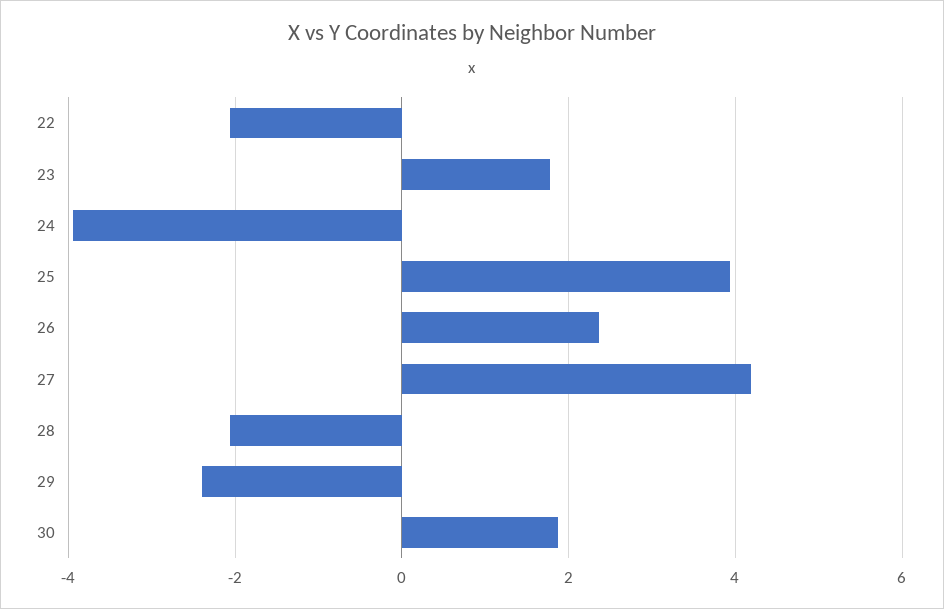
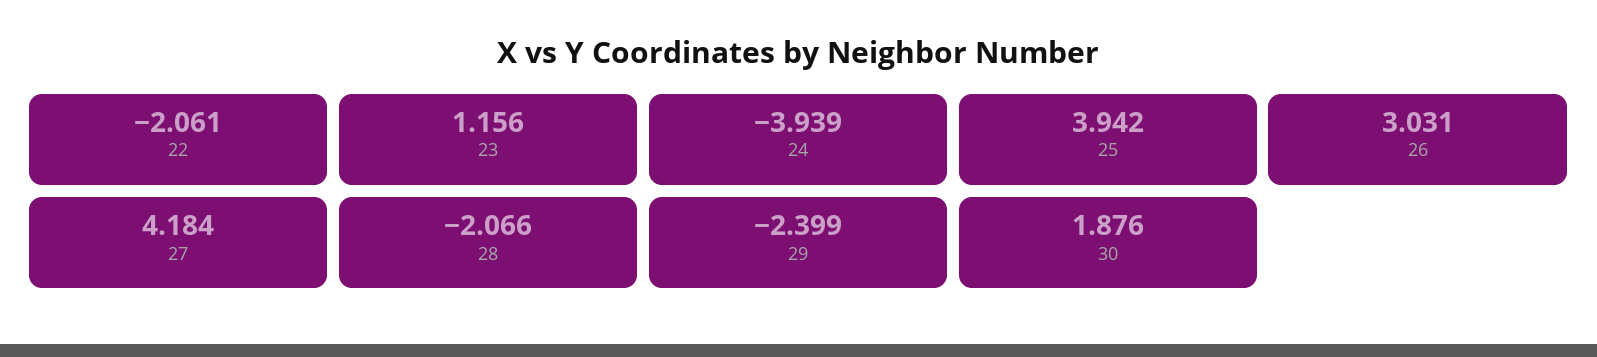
  {
    "22": -2.061,
-   "23": 1.8,
+   "23": 1.156,
    "24": -3.939,
    "25": 3.942,
-   "26": 2.4,
+   "26": 3.031,
    "27": 4.184,
    "28": -2.066,
    "29": -2.399,
    "30": 1.876
  }

